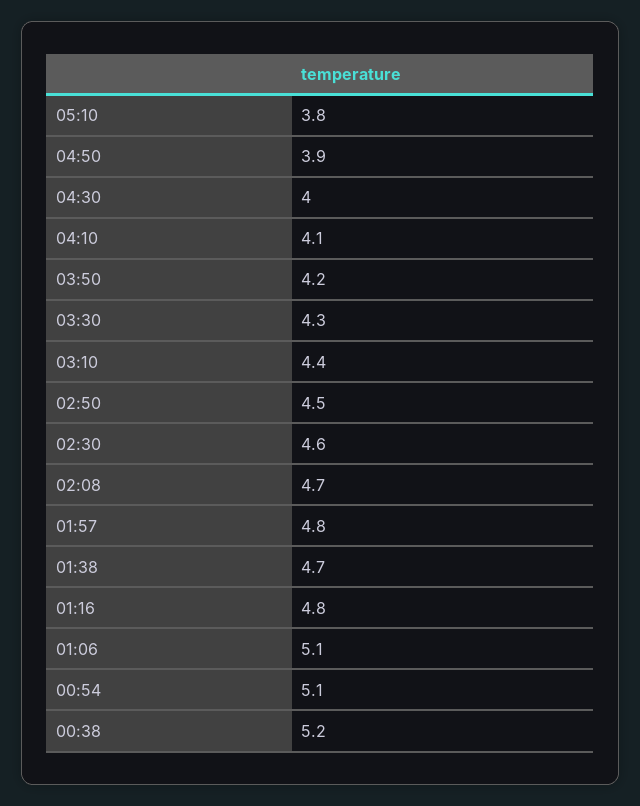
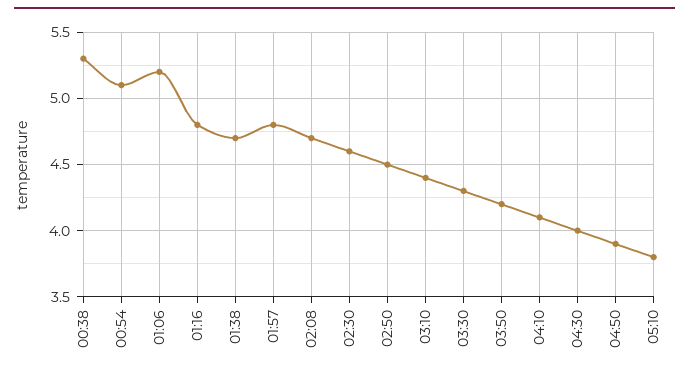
  {
    "05:10": 3.8,
    "04:50": 3.9,
    "04:30": 4,
    "04:10": 4.1,
    "03:50": 4.2,
    "03:30": 4.3,
    "03:10": 4.4,
    "02:50": 4.5,
    "02:30": 4.6,
    "02:08": 4.7,
    "01:57": 4.8,
    "01:38": 4.7,
    "01:16": 4.8,
-   "01:06": 5.1,
+   "01:06": 5.2,
    "00:54": 5.1,
-   "00:38": 5.2
+   "00:38": 5.3
  }

